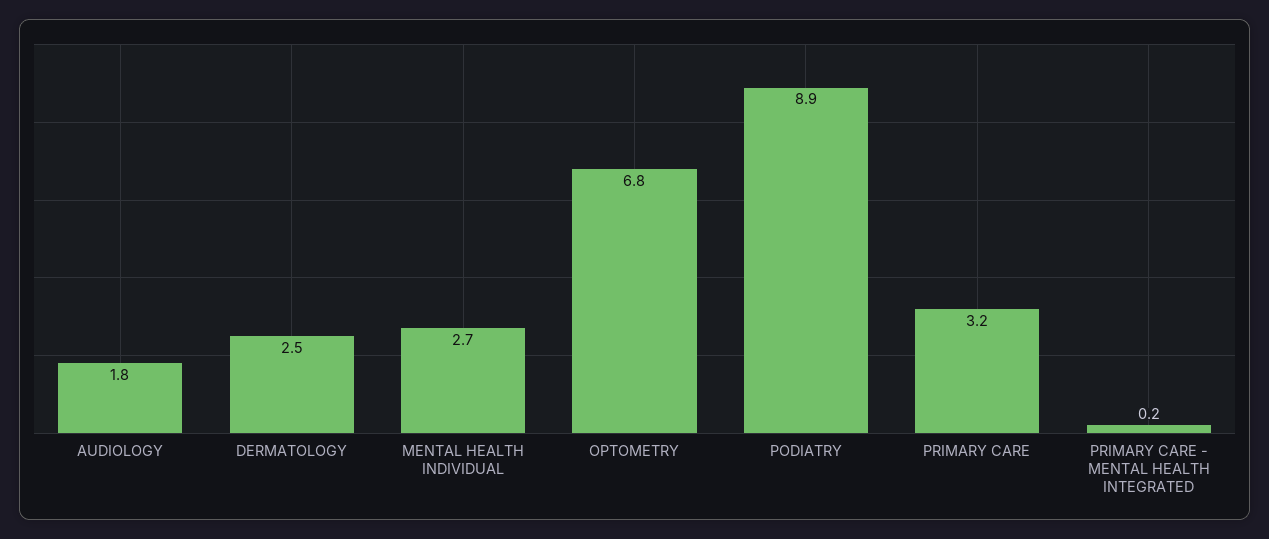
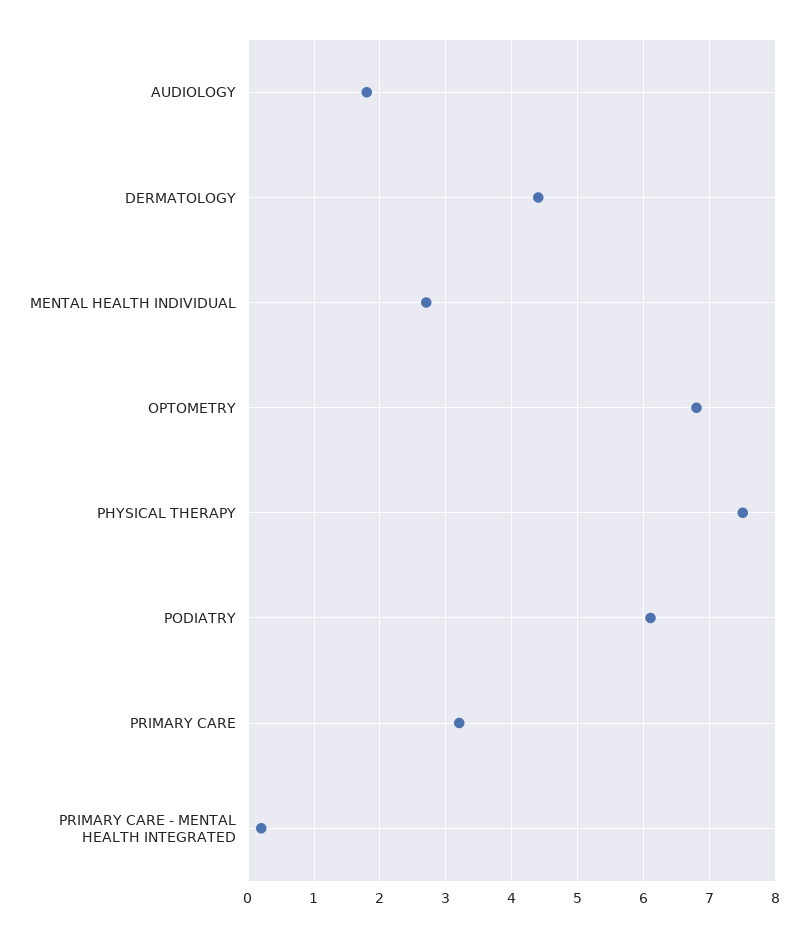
  {
    "AUDIOLOGY": 1.8,
-   "DERMATOLOGY": 2.5,
+   "DERMATOLOGY": 4.4,
    "MENTAL HEALTH INDIVIDUAL": 2.7,
    "OPTOMETRY": 6.8,
-   "PODIATRY": 8.9,
+   "PODIATRY": 6.1,
    "PRIMARY CARE": 3.2,
-   "PRIMARY CARE - MENTAL HEALTH INTEGRATED": 0.2
+   "PRIMARY CARE - MENTAL HEALTH INTEGRATED": 0.2,
+   "PHYSICAL THERAPY": 7.5
  }

